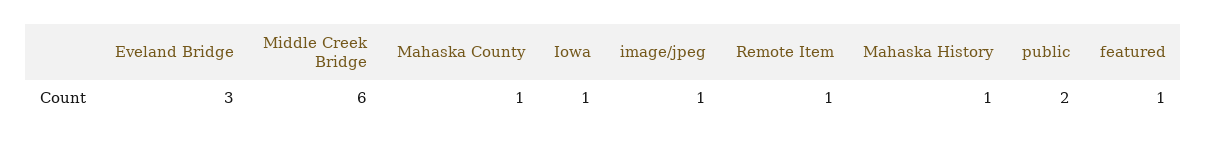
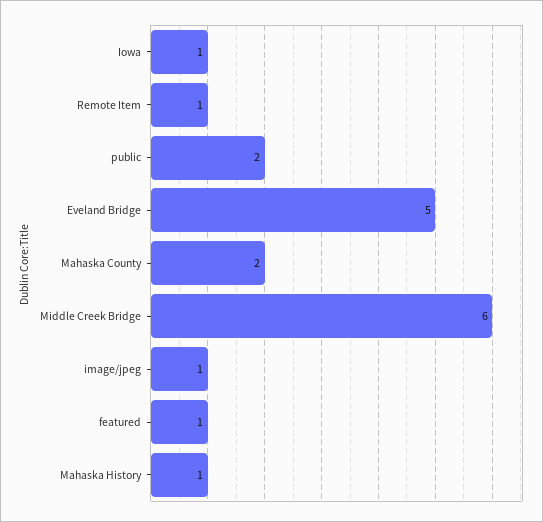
  {
-   "Eveland Bridge": 3,
+   "Eveland Bridge": 5,
    "Middle Creek Bridge": 6,
-   "Mahaska County": 1,
+   "Mahaska County": 2,
    "Iowa": 1,
    "image/jpeg": 1,
    "Remote Item": 1,
    "Mahaska History": 1,
    "public": 2,
    "featured": 1
  }

